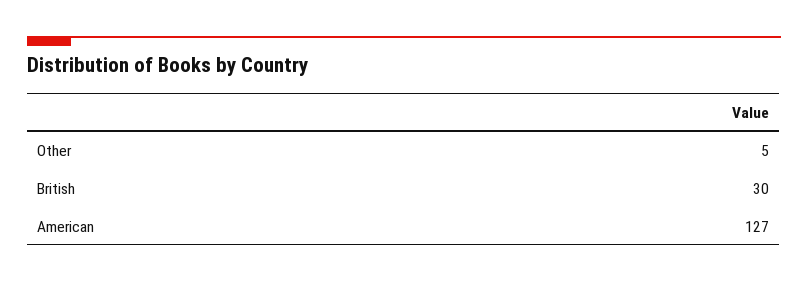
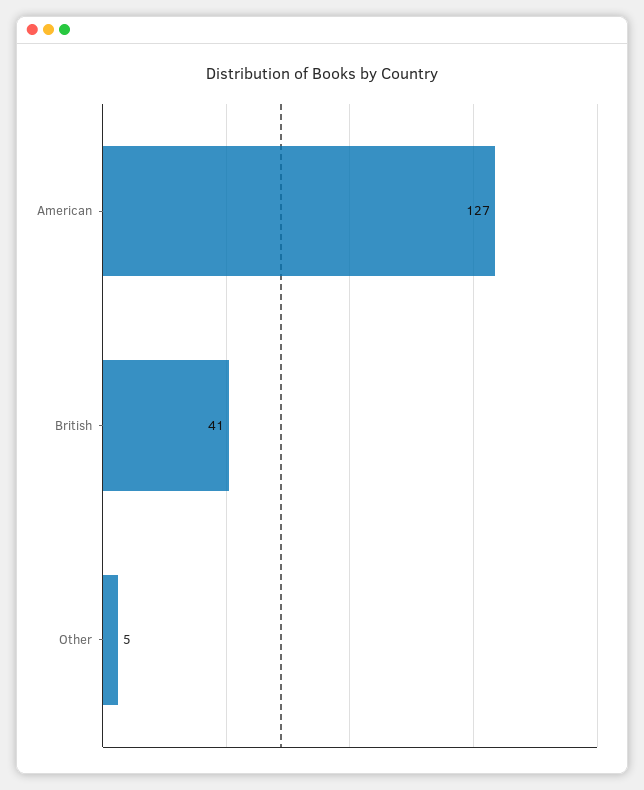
  {
    "Other": 5,
-   "British": 30,
+   "British": 41,
    "American": 127
  }

